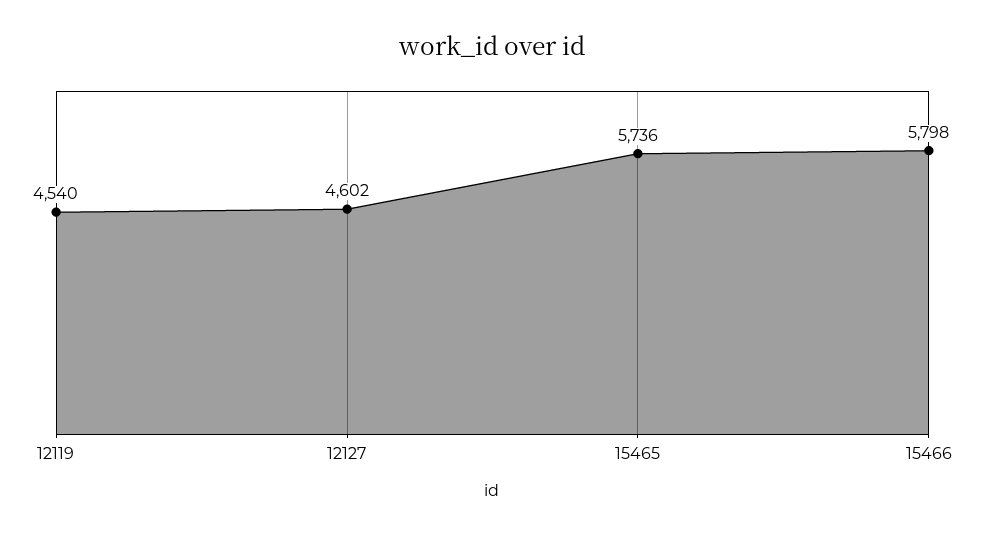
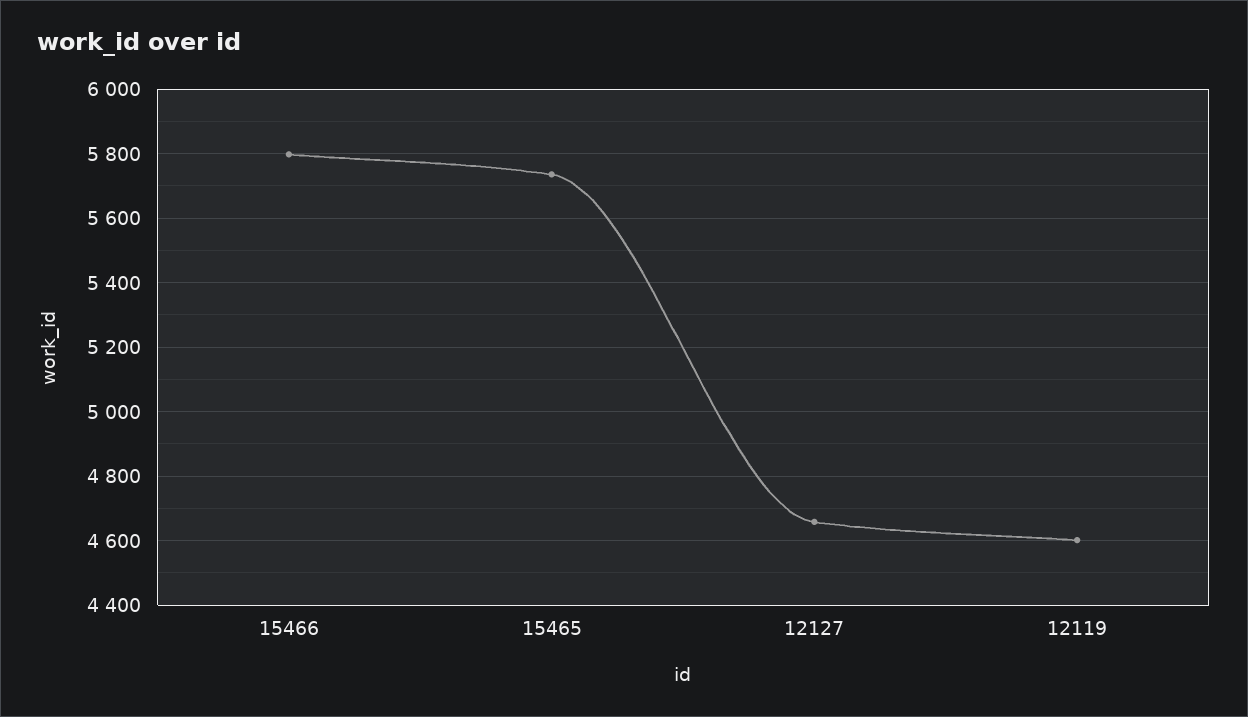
  {
-   "12119": 4540,
+   "12119": 4600,
-   "12127": 4602,
+   "12127": 4660,
    "15465": 5736,
    "15466": 5798
  }

